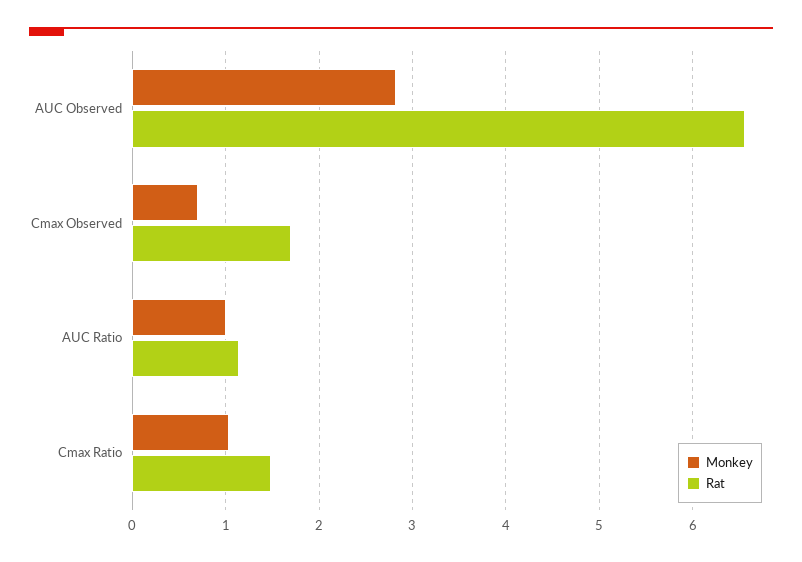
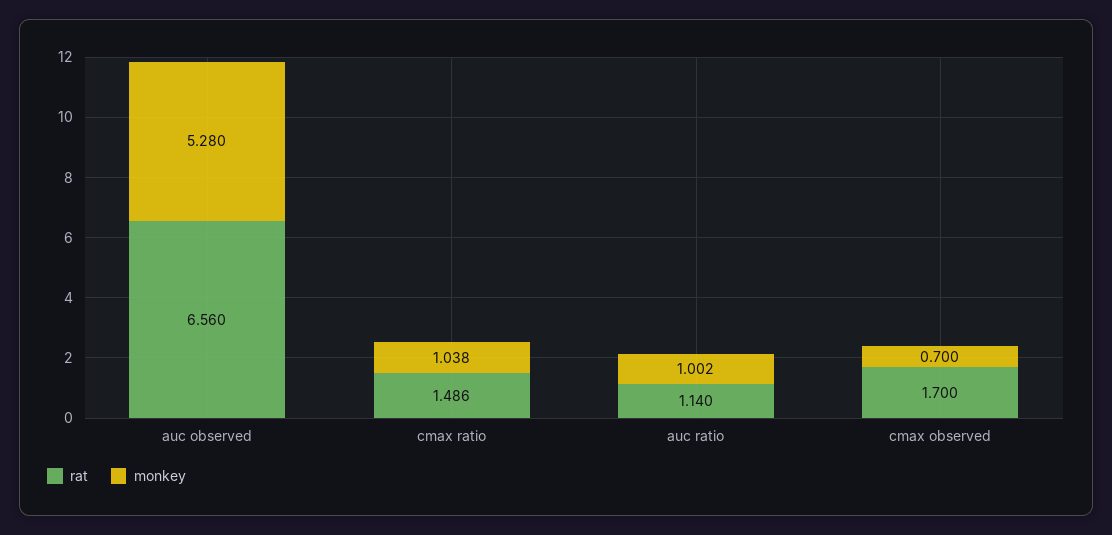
  {
    "Monkey": {
-     "AUC Observed": 2.8,
+     "AUC Observed": 5.28,
      "Cmax Observed": 0.7,
      "AUC Ratio": 1.002,
      "Cmax Ratio": 1.038
    },
    "Rat": {
      "AUC Observed": 6.56,
      "Cmax Observed": 1.7,
      "AUC Ratio": 1.14,
      "Cmax Ratio": 1.486
    }
  }

